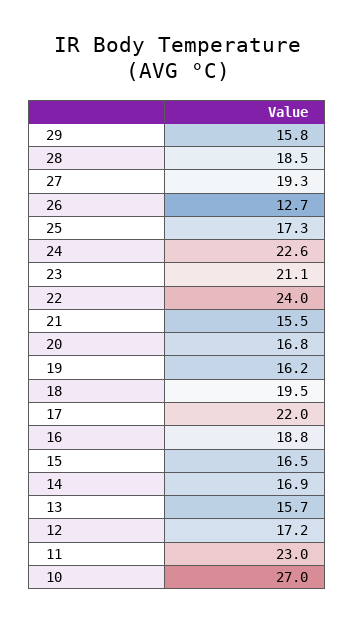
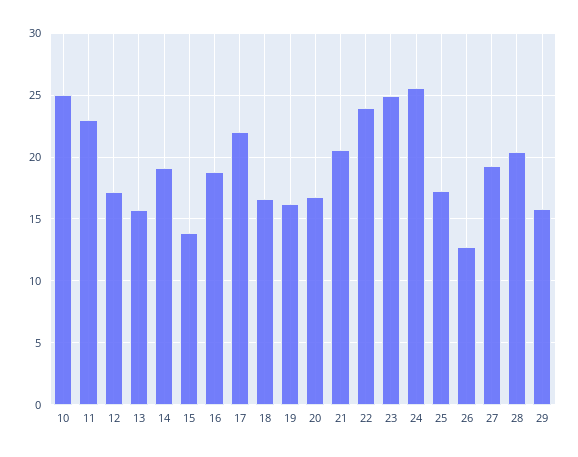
  {
    "29": 15.8,
-   "28": 18.5,
+   "28": 20.5,
    "27": 19.3,
    "26": 12.7,
    "25": 17.3,
-   "24": 22.6,
+   "24": 25.5,
-   "23": 21.1,
+   "23": 25,
    "22": 24,
-   "21": 15.5,
+   "21": 20.5,
    "20": 16.8,
    "19": 16.2,
-   "18": 19.5,
+   "18": 16.5,
    "17": 22,
    "16": 18.8,
-   "15": 16.5,
+   "15": 14,
-   "14": 16.9,
+   "14": 19,
    "13": 15.7,
    "12": 17.2,
    "11": 23,
-   "10": 27
+   "10": 25
  }

